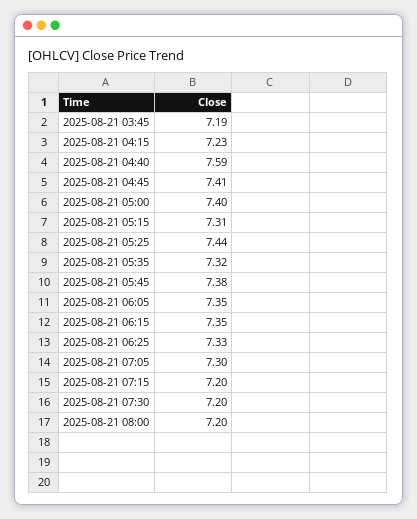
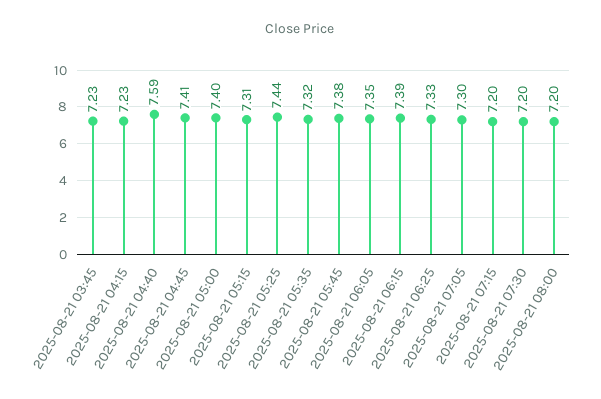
  {
-   "2025-08-21 03:45": 7.19,
+   "2025-08-21 03:45": 7.23,
    "2025-08-21 04:15": 7.23,
    "2025-08-21 04:40": 7.59,
    "2025-08-21 04:45": 7.41,
    "2025-08-21 05:00": 7.4,
    "2025-08-21 05:15": 7.31,
    "2025-08-21 05:25": 7.44,
    "2025-08-21 05:35": 7.32,
    "2025-08-21 05:45": 7.38,
    "2025-08-21 06:05": 7.35,
-   "2025-08-21 06:15": 7.35,
+   "2025-08-21 06:15": 7.39,
    "2025-08-21 06:25": 7.33,
    "2025-08-21 07:05": 7.3,
    "2025-08-21 07:15": 7.2,
    "2025-08-21 07:30": 7.2,
    "2025-08-21 08:00": 7.2
  }

